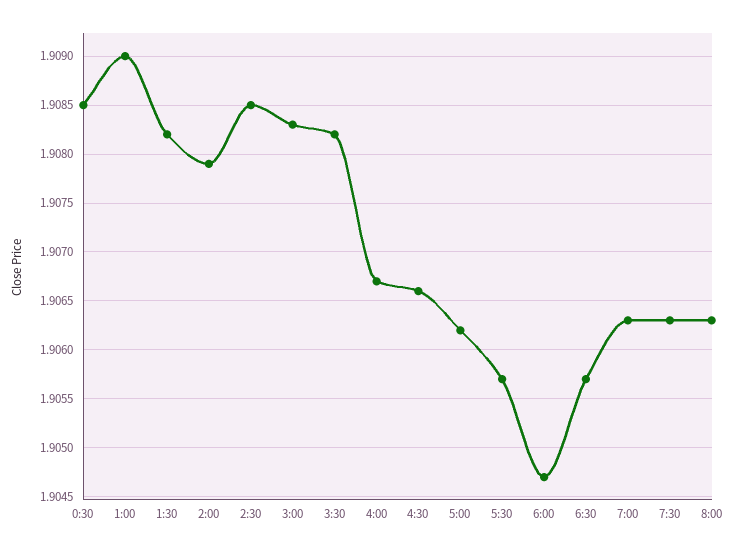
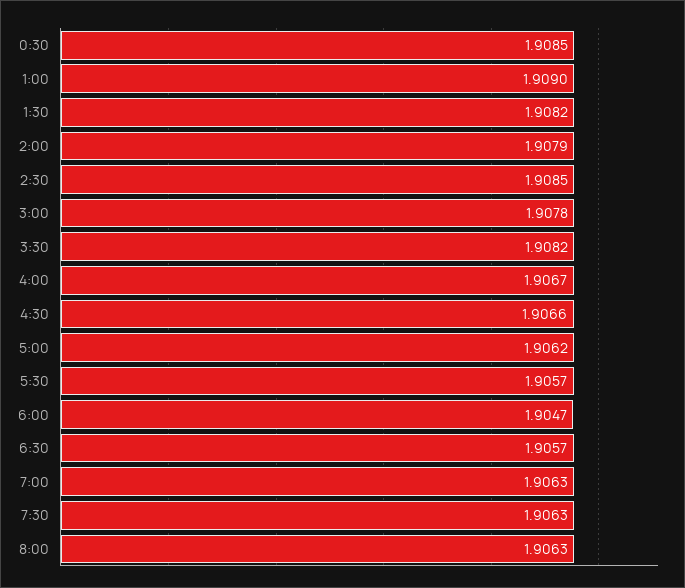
  {
    "0:30": 1.9085,
    "1:00": 1.909,
    "1:30": 1.9082,
    "2:00": 1.9079,
    "2:30": 1.9085,
-   "3:00": 1.9083,
+   "3:00": 1.9078,
    "3:30": 1.9082,
    "4:00": 1.9067,
    "4:30": 1.9066,
    "5:00": 1.9062,
    "5:30": 1.9057,
    "6:00": 1.9047,
    "6:30": 1.9057,
    "7:00": 1.9063,
    "7:30": 1.9063,
    "8:00": 1.9063
  }

